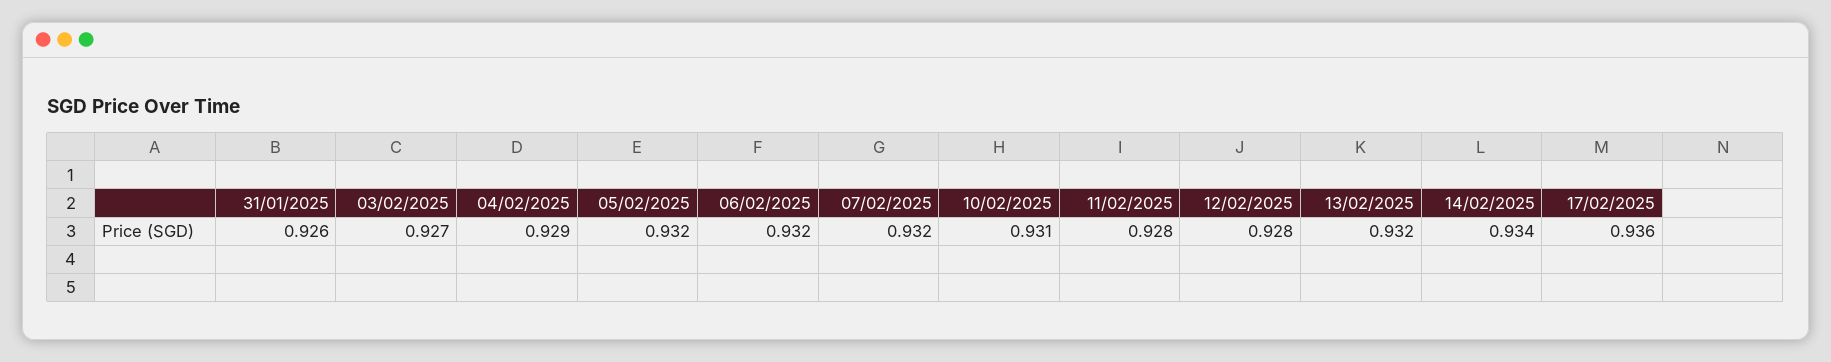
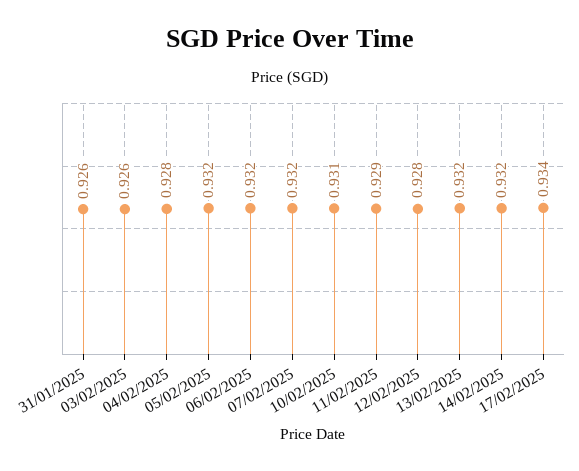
  {
    "31/01/2025": 0.926,
-   "03/02/2025": 0.927,
+   "03/02/2025": 0.926,
-   "04/02/2025": 0.929,
+   "04/02/2025": 0.928,
    "05/02/2025": 0.932,
    "06/02/2025": 0.932,
    "07/02/2025": 0.932,
    "10/02/2025": 0.931,
-   "11/02/2025": 0.928,
+   "11/02/2025": 0.929,
    "12/02/2025": 0.928,
    "13/02/2025": 0.932,
-   "14/02/2025": 0.934,
+   "14/02/2025": 0.932,
-   "17/02/2025": 0.936
+   "17/02/2025": 0.934
  }

